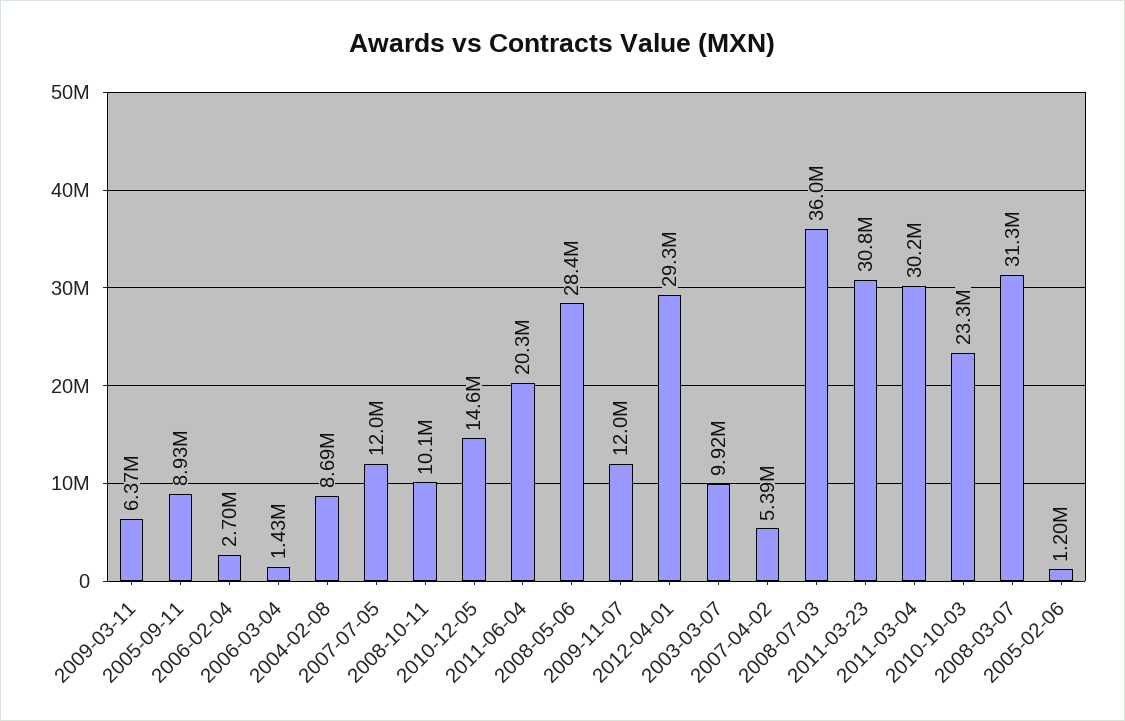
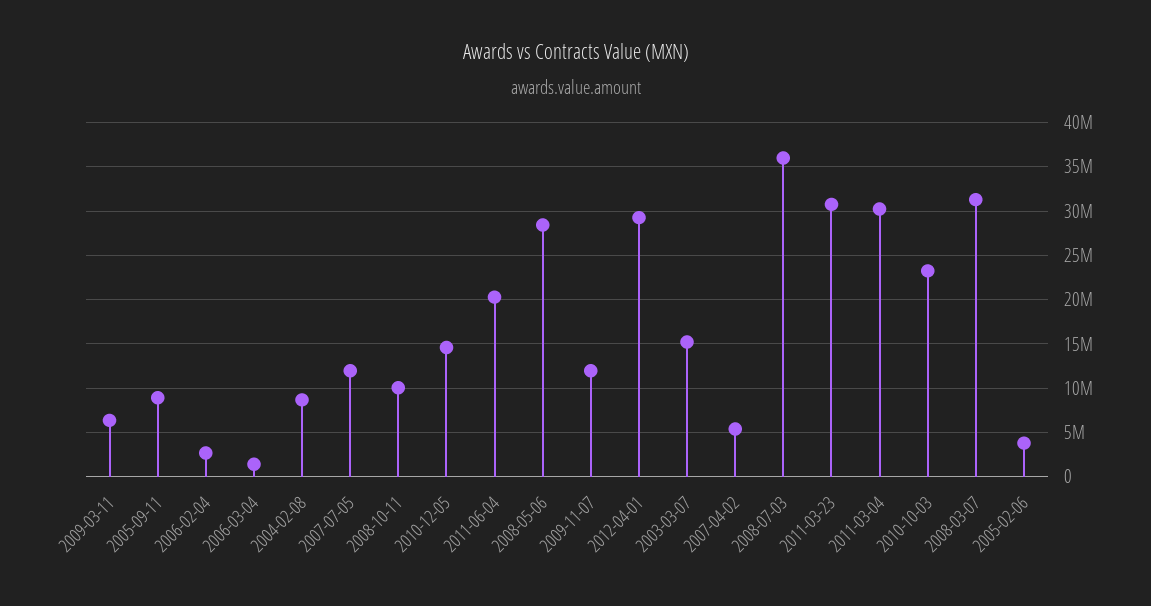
  {
    "2009-03-11": 6370000,
    "2005-09-11": 8930000,
    "2006-02-04": 2700000,
    "2006-03-04": 1430000,
    "2004-02-08": 8690000,
    "2007-07-05": 12000000,
    "2008-10-11": 10100000,
    "2010-12-05": 14600000,
    "2011-06-04": 20300000,
    "2008-05-06": 28400000,
    "2009-11-07": 12000000,
    "2012-04-01": 29300000,
-   "2003-03-07": 9920000,
+   "2003-03-07": 15000000,
    "2007-04-02": 5390000,
    "2008-07-03": 36000000,
    "2011-03-23": 30800000,
    "2011-03-04": 30200000,
    "2010-10-03": 23300000,
    "2008-03-07": 31300000,
-   "2005-02-06": 1200000
+   "2005-02-06": 4000000
  }

